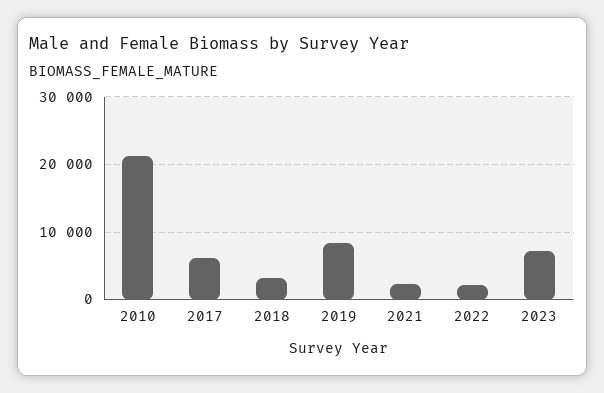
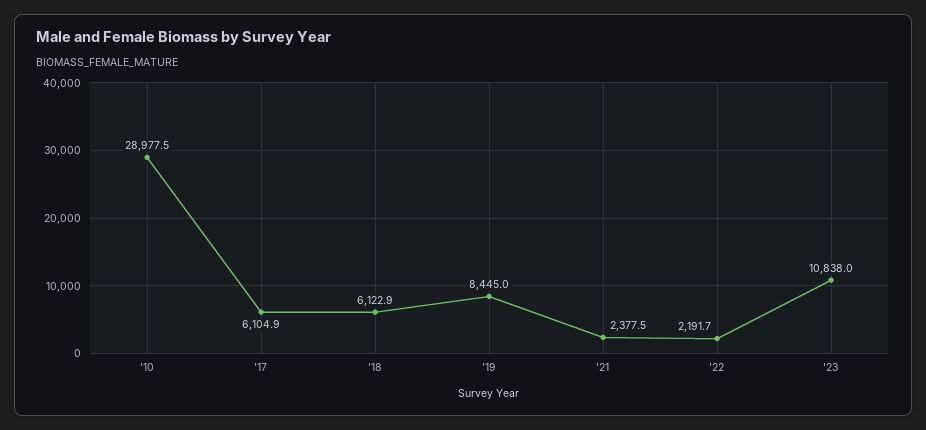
  {
-   "2010": 21000,
+   "2010": 28977.5,
    "2017": 6104.9,
-   "2018": 3000,
+   "2018": 6122.9,
    "2019": 8445,
    "2021": 2377.5,
    "2022": 2191.7,
-   "2023": 7000
+   "2023": 10838
  }

